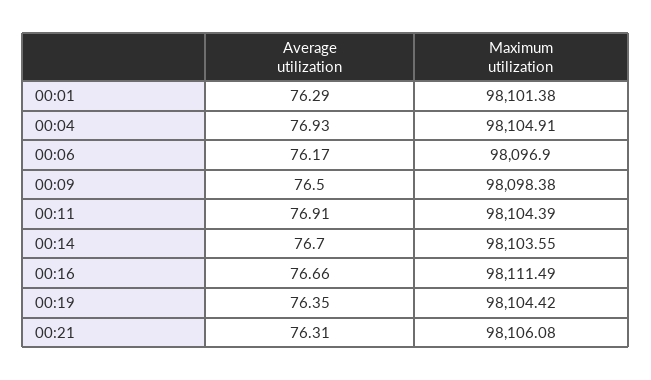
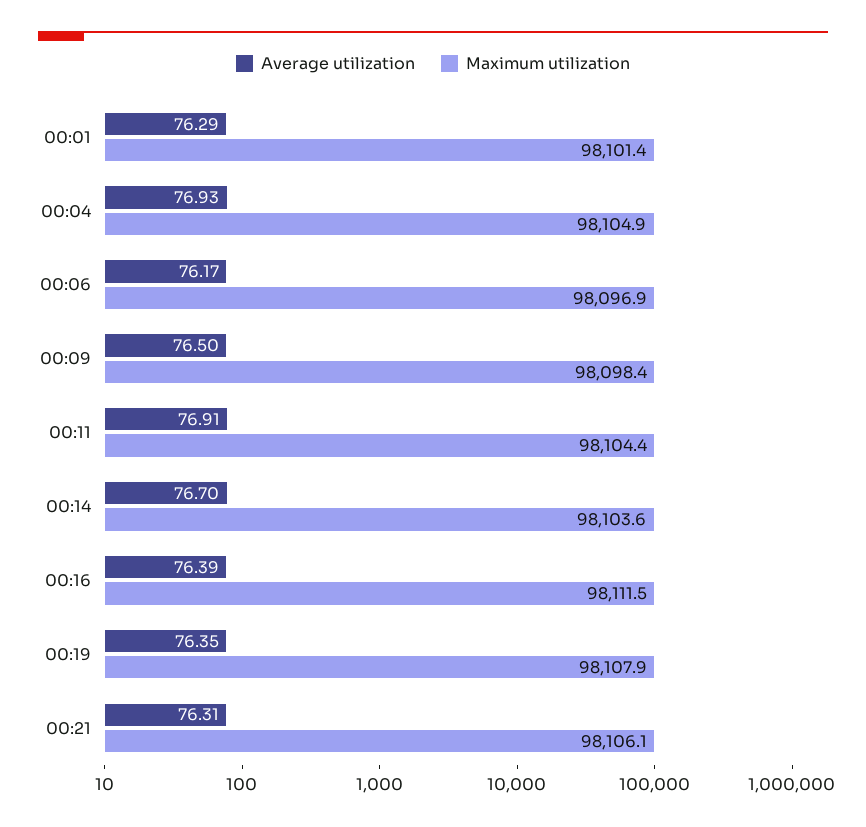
  {
    "Average utilization": {
      "00:01": 76.29,
      "00:04": 76.93,
      "00:06": 76.17,
      "00:09": 76.5,
      "00:11": 76.91,
      "00:14": 76.7,
-     "00:16": 76.66,
+     "00:16": 76.39,
      "00:19": 76.35,
      "00:21": 76.31
    },
    "Maximum utilization": {
      "00:01": 98101.38,
      "00:04": 98104.91,
      "00:06": 98096.9,
      "00:09": 98098.38,
      "00:11": 98104.39,
      "00:14": 98103.55,
      "00:16": 98111.49,
-     "00:19": 98104.42,
+     "00:19": 98107.9,
      "00:21": 98106.08
    }
  }

